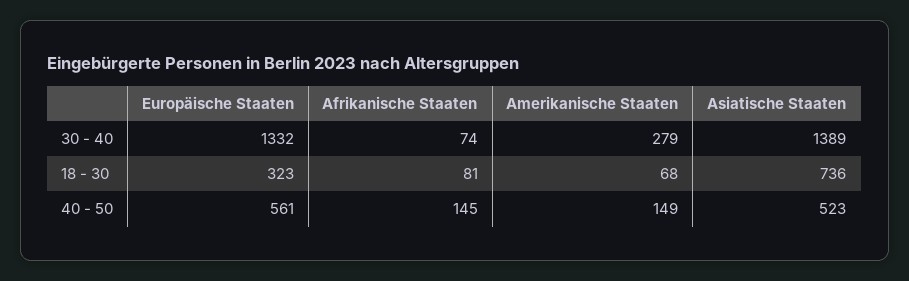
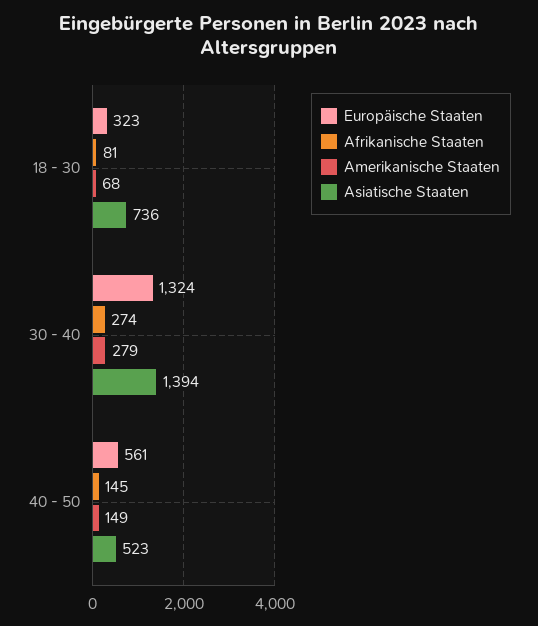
  {
    "Europäische Staaten": {
-     "30 - 40": 1332,
+     "30 - 40": 1324,
      "18 - 30": 323,
      "40 - 50": 561
    },
    "Afrikanische Staaten": {
-     "30 - 40": 74,
+     "30 - 40": 274,
      "18 - 30": 81,
      "40 - 50": 145
    },
    "Amerikanische Staaten": {
      "30 - 40": 279,
      "18 - 30": 68,
      "40 - 50": 149
    },
    "Asiatische Staaten": {
-     "30 - 40": 1389,
+     "30 - 40": 1394,
      "18 - 30": 736,
      "40 - 50": 523
    }
  }

